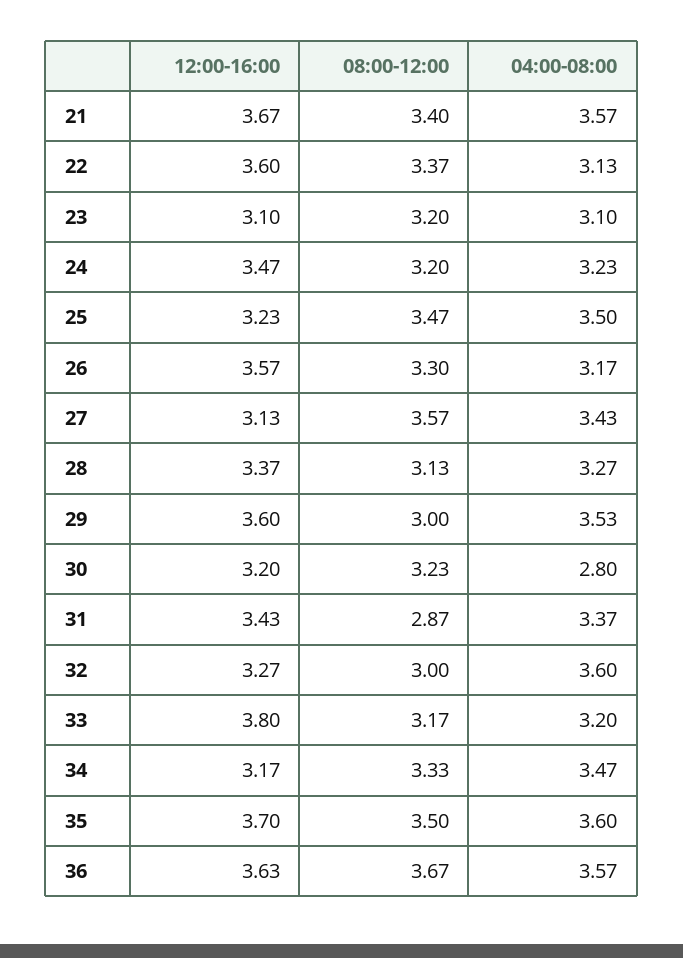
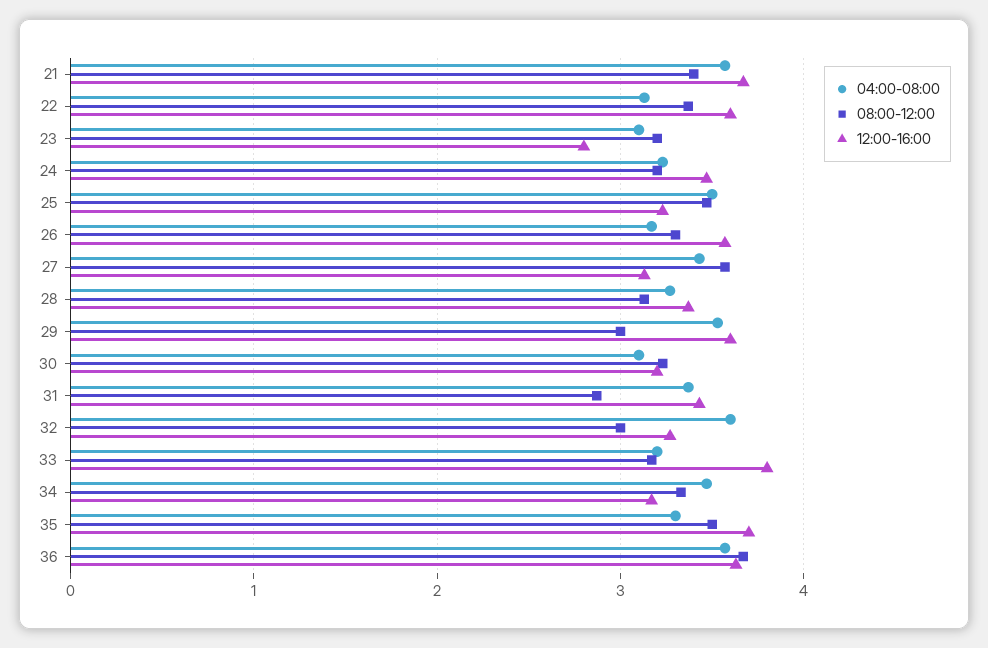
  {
    "12:00-16:00": {
      "21": 3.67,
      "22": 3.6,
-     "23": 3.1,
+     "23": 2.8,
      "24": 3.47,
      "25": 3.23,
      "26": 3.57,
      "27": 3.13,
      "28": 3.37,
      "29": 3.6,
      "30": 3.2,
      "31": 3.43,
      "32": 3.27,
      "33": 3.8,
      "34": 3.17,
      "35": 3.7,
      "36": 3.63
    },
    "08:00-12:00": {
      "21": 3.4,
      "22": 3.37,
      "23": 3.2,
      "24": 3.2,
      "25": 3.47,
      "26": 3.3,
      "27": 3.57,
      "28": 3.13,
      "29": 3,
      "30": 3.23,
      "31": 2.87,
      "32": 3,
      "33": 3.17,
      "34": 3.33,
      "35": 3.5,
      "36": 3.67
    },
    "04:00-08:00": {
      "21": 3.57,
      "22": 3.13,
      "23": 3.1,
      "24": 3.23,
      "25": 3.5,
      "26": 3.17,
      "27": 3.43,
      "28": 3.27,
      "29": 3.53,
-     "30": 2.8,
+     "30": 3.1,
      "31": 3.37,
      "32": 3.6,
      "33": 3.2,
      "34": 3.47,
-     "35": 3.6,
+     "35": 3.3,
      "36": 3.57
    }
  }

